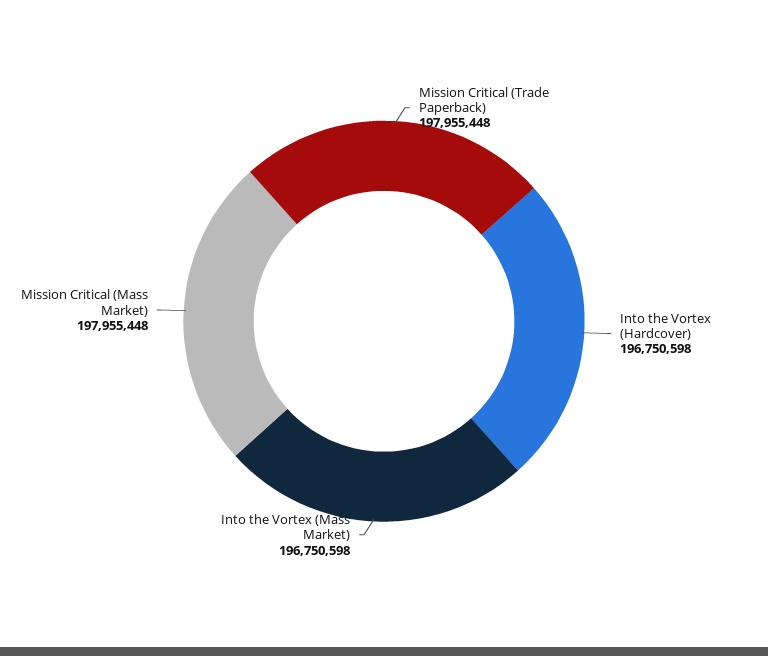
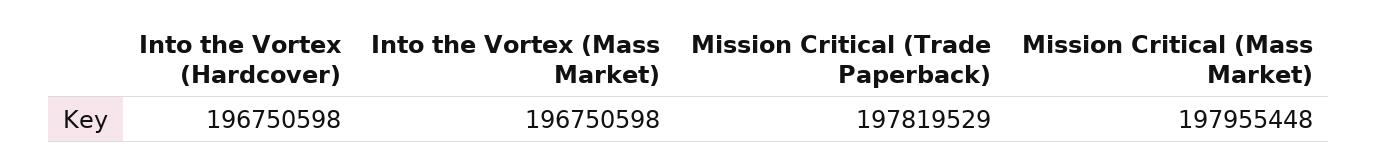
  {
-   "Mission Critical (Trade Paperback)": 197955448,
+   "Mission Critical (Trade Paperback)": 197819529,
    "Into the Vortex (Hardcover)": 196750598,
    "Into the Vortex (Mass Market)": 196750598,
    "Mission Critical (Mass Market)": 197955448
  }

